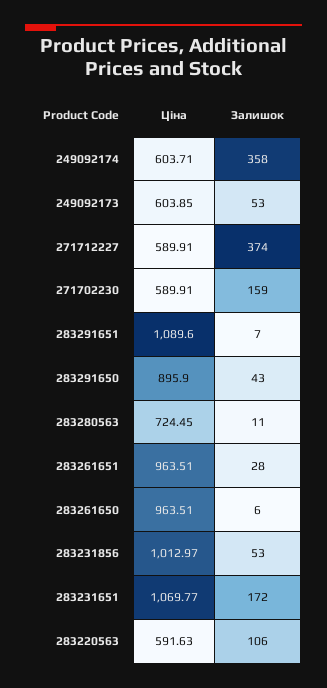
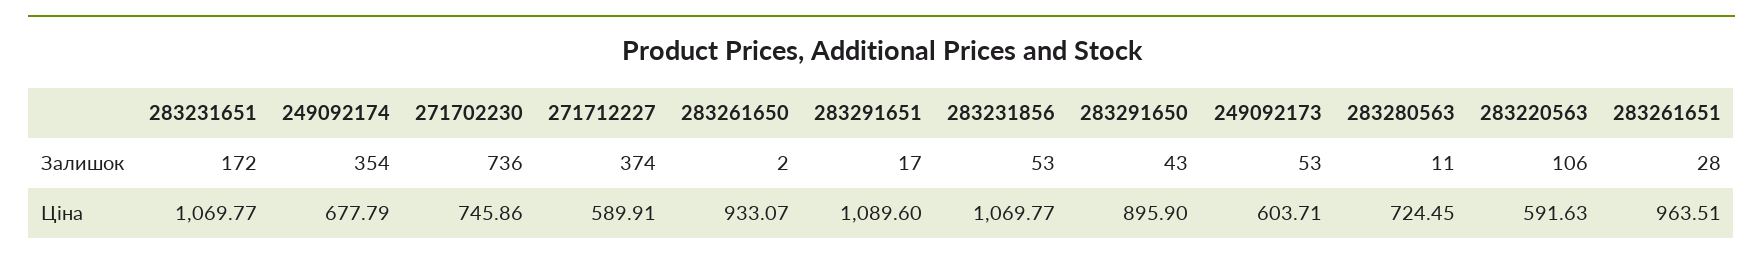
  {
    "Ціна": {
-     "249092174": 603.71,
+     "249092174": 677.79,
-     "249092173": 603.85,
+     "249092173": 603.71,
      "271712227": 589.91,
-     "271702230": 589.91,
+     "271702230": 745.86,
      "283291651": 1089.6,
      "283291650": 895.9,
      "283280563": 724.45,
      "283261651": 963.51,
-     "283261650": 963.51,
+     "283261650": 933.07,
-     "283231856": 1012.97,
+     "283231856": 1069.77,
      "283231651": 1069.77,
      "283220563": 591.63
    },
    "Залишок": {
-     "249092174": 358,
+     "249092174": 354,
      "249092173": 53,
      "271712227": 374,
-     "271702230": 159,
+     "271702230": 736,
-     "283291651": 7,
+     "283291651": 17,
      "283291650": 43,
      "283280563": 11,
      "283261651": 28,
-     "283261650": 6,
+     "283261650": 2,
      "283231856": 53,
      "283231651": 172,
      "283220563": 106
    }
  }

